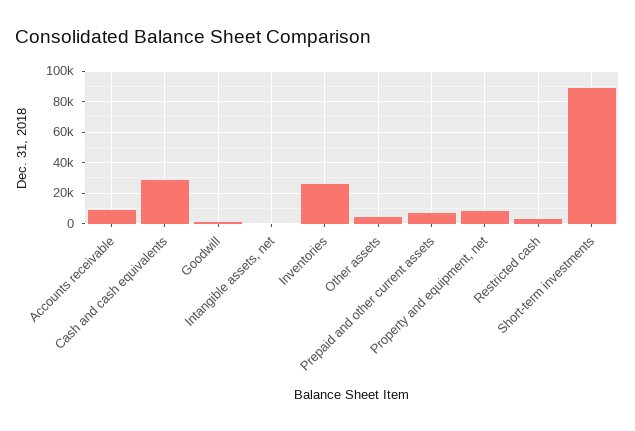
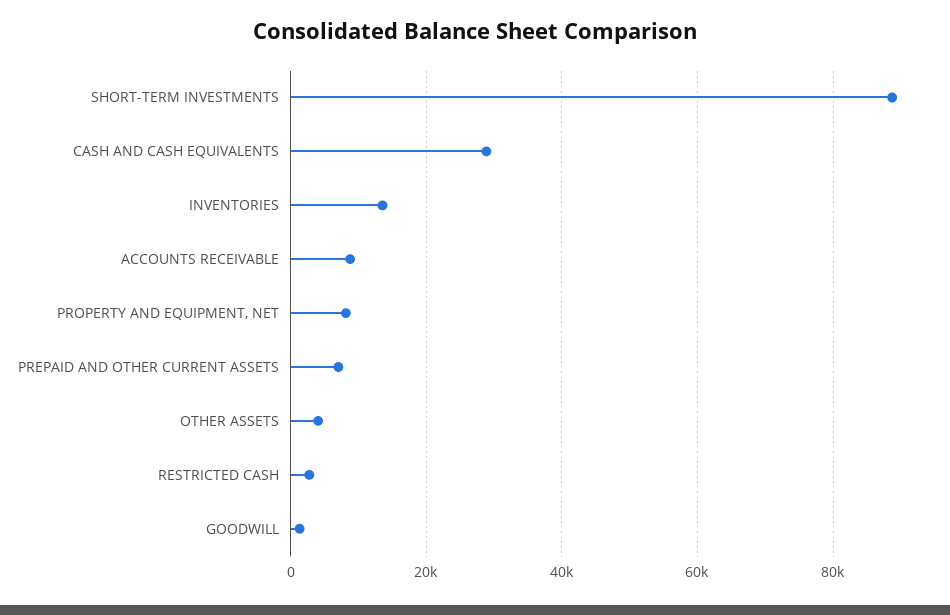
  {
    "Accounts receivable": 8000,
    "Cash and cash equivalents": 28000,
    "Goodwill": 2000,
-   "Intangible assets, net": 0,
-   "Inventories": 25000,
+   "Inventories": 14000,
    "Other assets": 4000,
    "Prepaid and other current assets": 8000,
    "Property and equipment, net": 8000,
    "Restricted cash": 2000,
    "Short-term investments": 88000
  }

